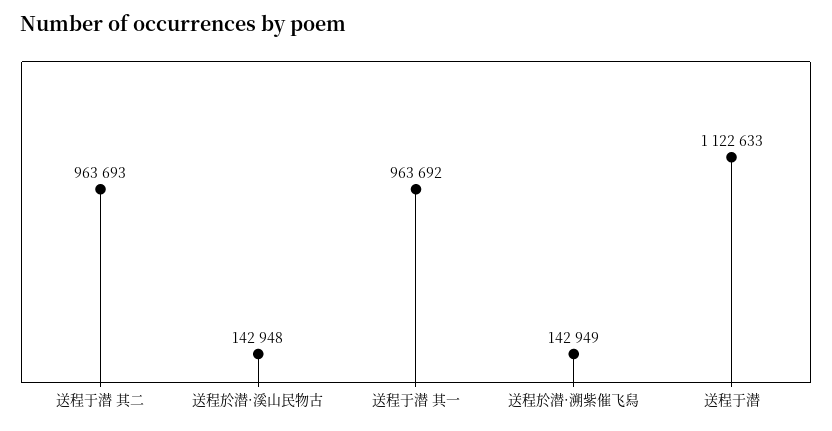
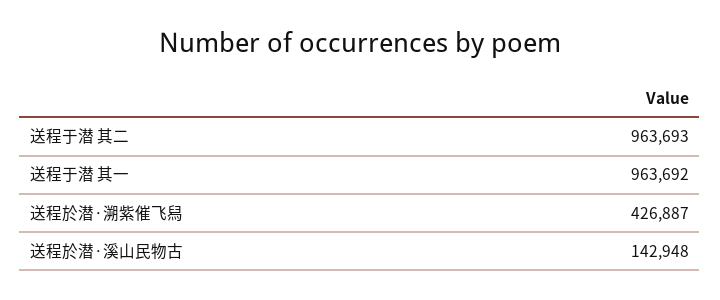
  {
    "送程于潜 其二": 963693,
    "送程於潜·溪山民物古": 142948,
    "送程于潜 其一": 963692,
-   "送程於潜·溯紫催飞舄": 142949,
+   "送程於潜·溯紫催飞舄": 426887
-   "送程于潜": 1122633
  }

